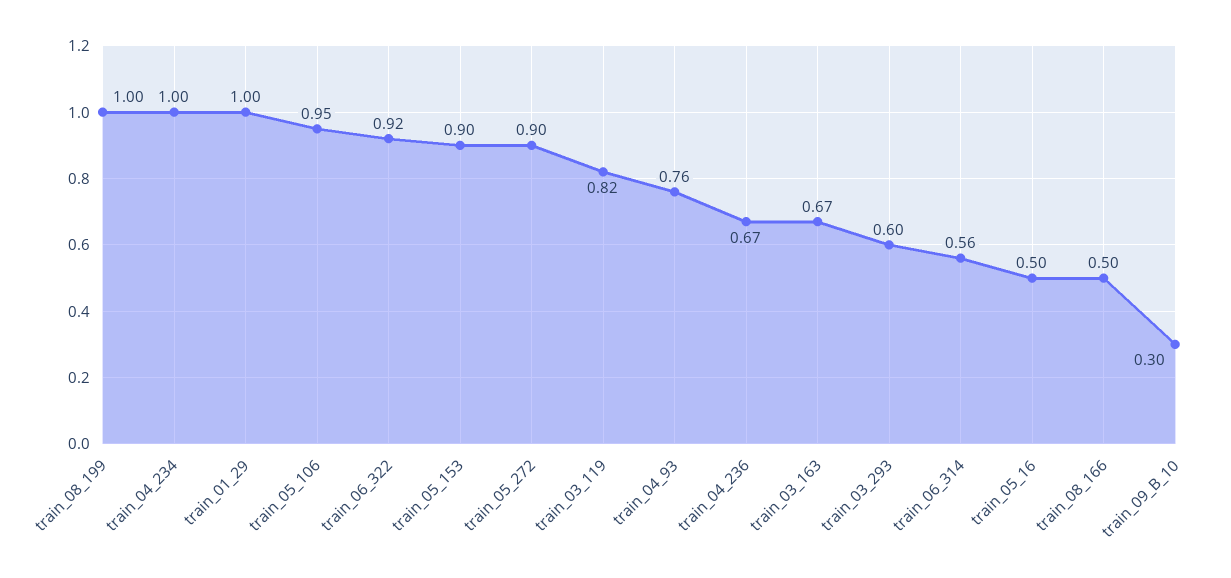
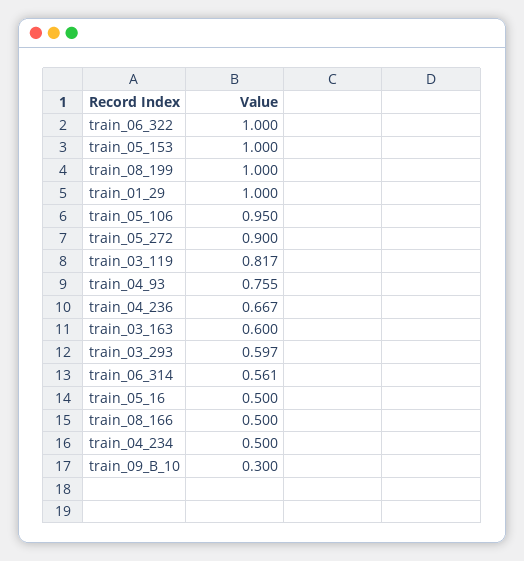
  {
    "train_08_199": 1,
-   "train_04_234": 1,
+   "train_04_234": 0.5,
    "train_01_29": 1,
    "train_05_106": 0.95,
-   "train_06_322": 0.92,
+   "train_06_322": 1,
-   "train_05_153": 0.9,
+   "train_05_153": 1,
    "train_05_272": 0.9,
    "train_03_119": 0.817,
    "train_04_93": 0.755,
    "train_04_236": 0.667,
-   "train_03_163": 0.67,
+   "train_03_163": 0.6,
    "train_03_293": 0.597,
    "train_06_314": 0.561,
    "train_05_16": 0.5,
    "train_08_166": 0.5,
    "train_09_B_10": 0.3
  }

